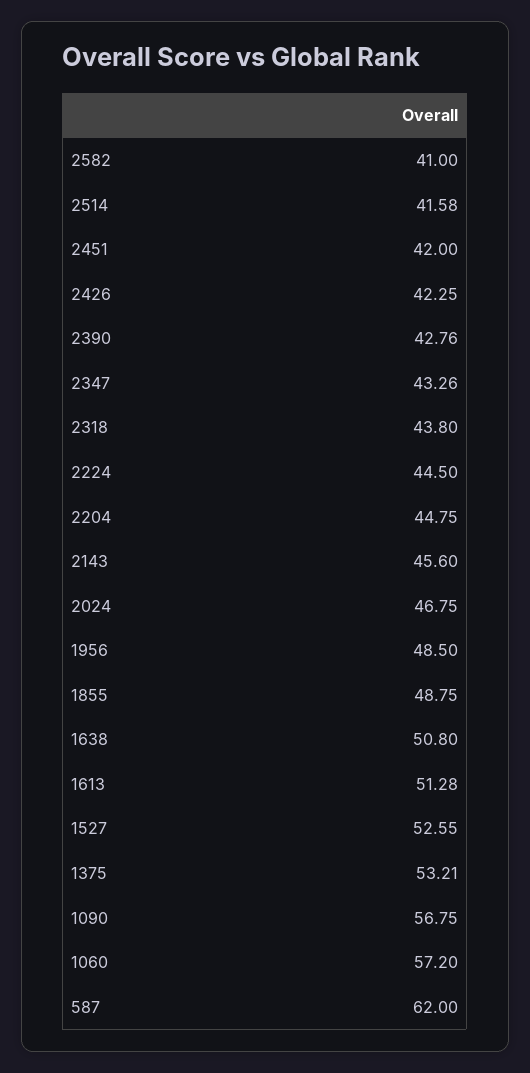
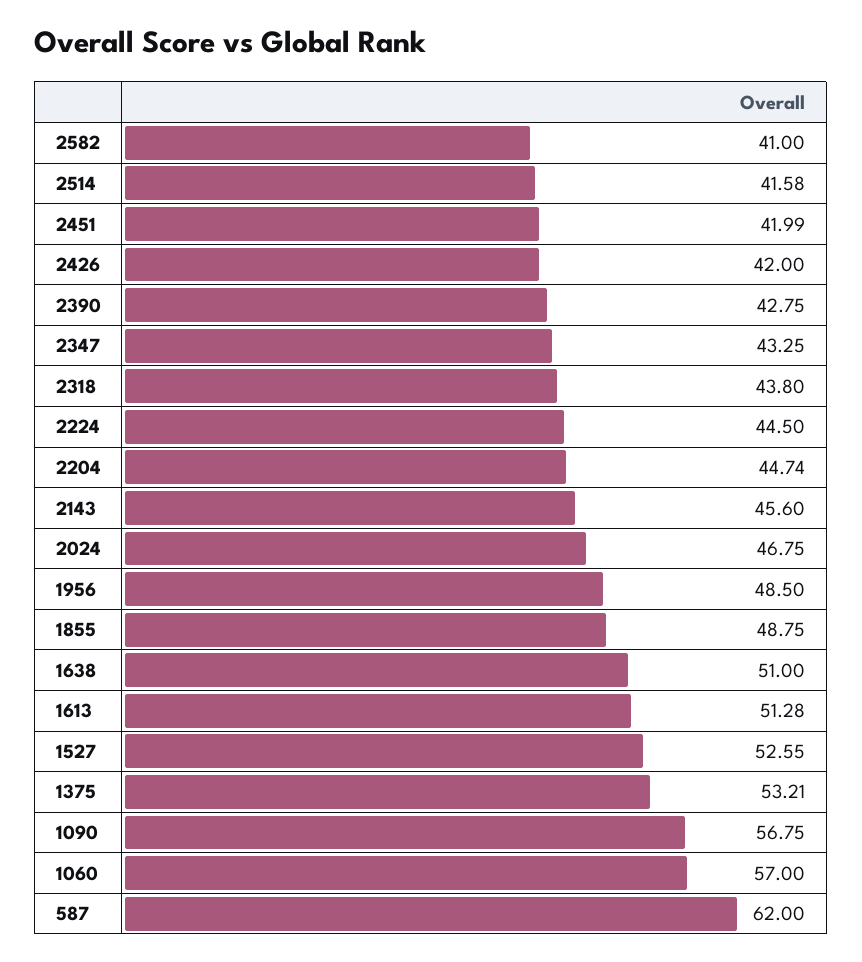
  {
    "2582": 41,
    "2514": 41.58,
-   "2451": 42,
+   "2451": 41.99,
-   "2426": 42.25,
+   "2426": 42,
-   "2390": 42.76,
+   "2390": 42.75,
-   "2347": 43.26,
+   "2347": 43.25,
    "2318": 43.8,
    "2224": 44.5,
-   "2204": 44.75,
+   "2204": 44.74,
    "2143": 45.6,
    "2024": 46.75,
    "1956": 48.5,
    "1855": 48.75,
-   "1638": 50.8,
+   "1638": 51,
    "1613": 51.28,
    "1527": 52.55,
    "1375": 53.21,
    "1090": 56.75,
-   "1060": 57.2,
+   "1060": 57,
    "587": 62
  }

